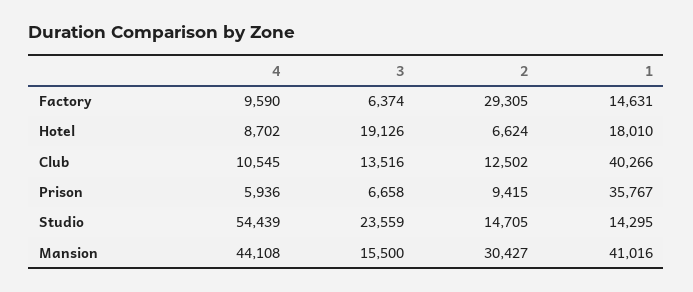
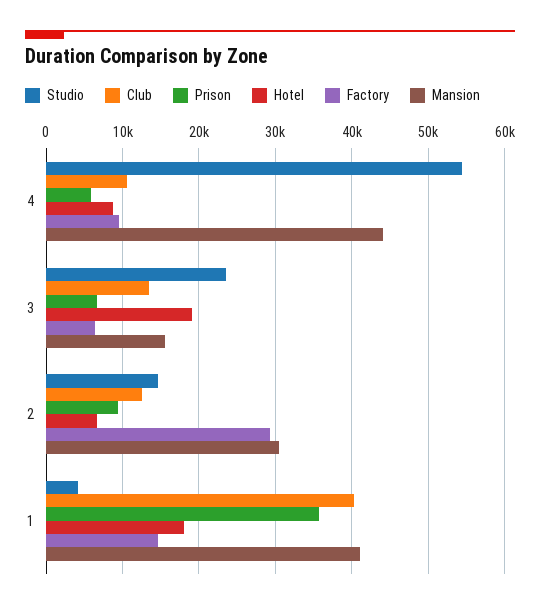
  {
    "Factory": {
      "4": 9590,
      "3": 6374,
      "2": 29305,
      "1": 14631
    },
    "Hotel": {
      "4": 8702,
      "3": 19126,
      "2": 6624,
      "1": 18010
    },
    "Club": {
      "4": 10545,
      "3": 13516,
      "2": 12502,
      "1": 40266
    },
    "Prison": {
      "4": 5936,
      "3": 6658,
      "2": 9415,
      "1": 35767
    },
    "Studio": {
      "4": 54439,
      "3": 23559,
      "2": 14705,
-     "1": 14295
+     "1": 4000
    },
    "Mansion": {
      "4": 44108,
      "3": 15500,
      "2": 30427,
      "1": 41016
    }
  }

